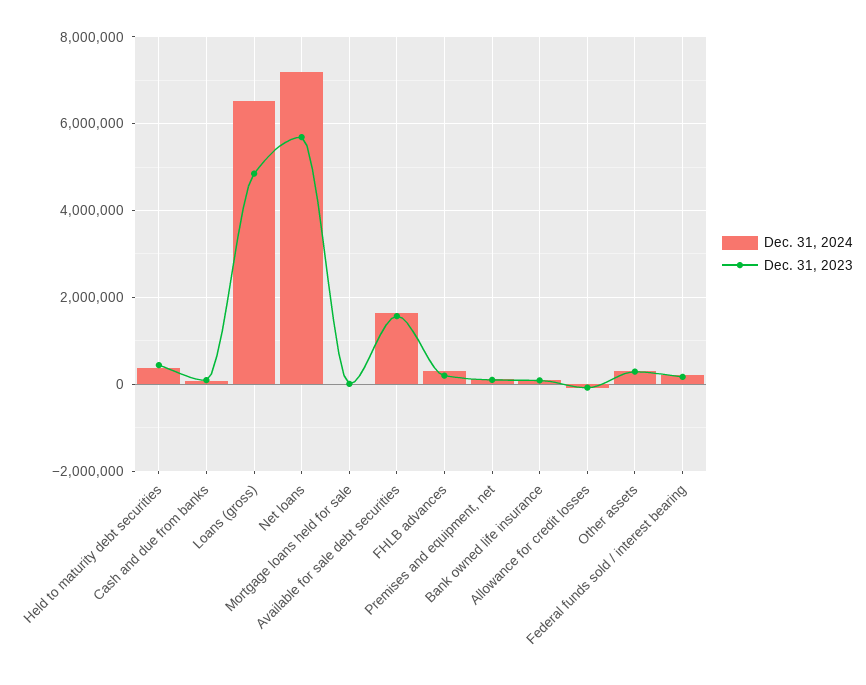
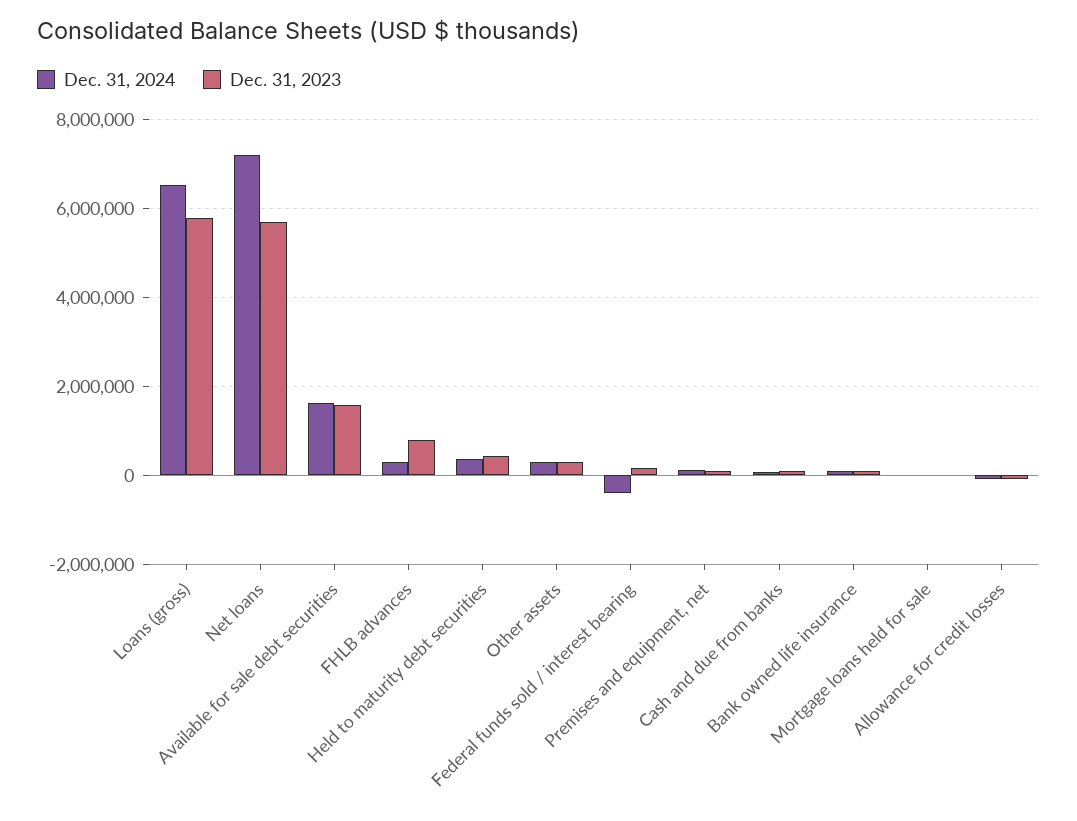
  {
    "Dec. 31, 2024": {
      "Held to maturity debt securities": 400000,
      "Cash and due from banks": 0,
      "Loans (gross)": 6600000,
      "Net loans": 7200000,
      "Mortgage loans held for sale": 0,
      "Available for sale debt securities": 1600000,
      "FHLB advances": 400000,
      "Premises and equipment, net": 200000,
      "Bank owned life insurance": 0,
      "Allowance for credit losses": 0,
      "Other assets": 400000,
-     "Federal funds sold / interest bearing": 200000
+     "Federal funds sold / interest bearing": -400000
    },
    "Dec. 31, 2023": {
      "Held to maturity debt securities": 400000,
      "Cash and due from banks": 0,
-     "Loans (gross)": 4800000,
+     "Loans (gross)": 5800000,
      "Net loans": 5600000,
      "Mortgage loans held for sale": 0,
      "Available for sale debt securities": 1600000,
-     "FHLB advances": 200000,
+     "FHLB advances": 800000,
      "Premises and equipment, net": 200000,
      "Bank owned life insurance": 0,
      "Allowance for credit losses": 0,
      "Other assets": 200000,
      "Federal funds sold / interest bearing": 200000
    }
  }

